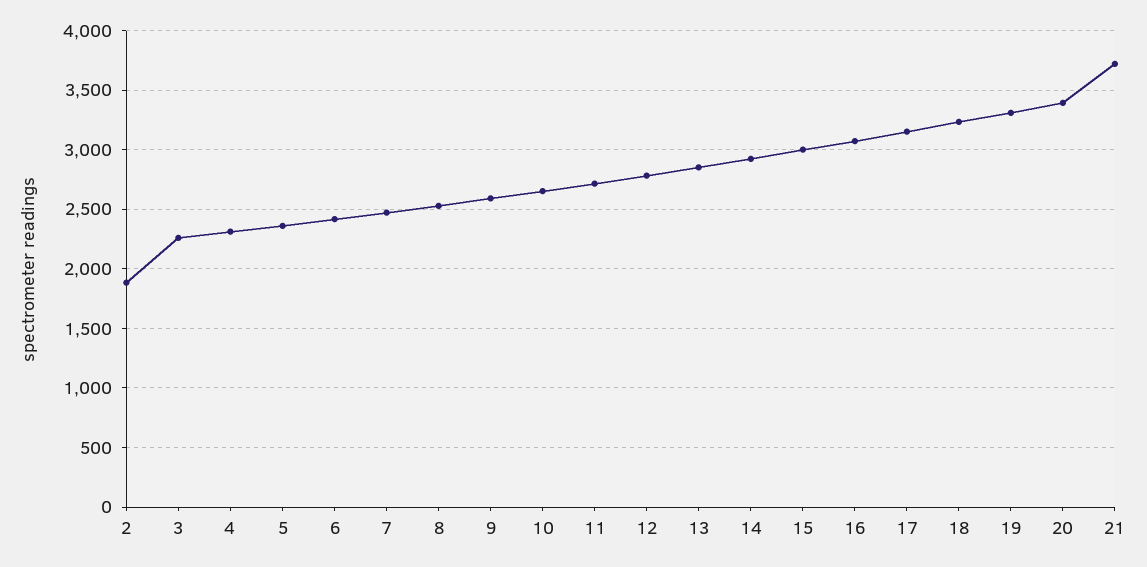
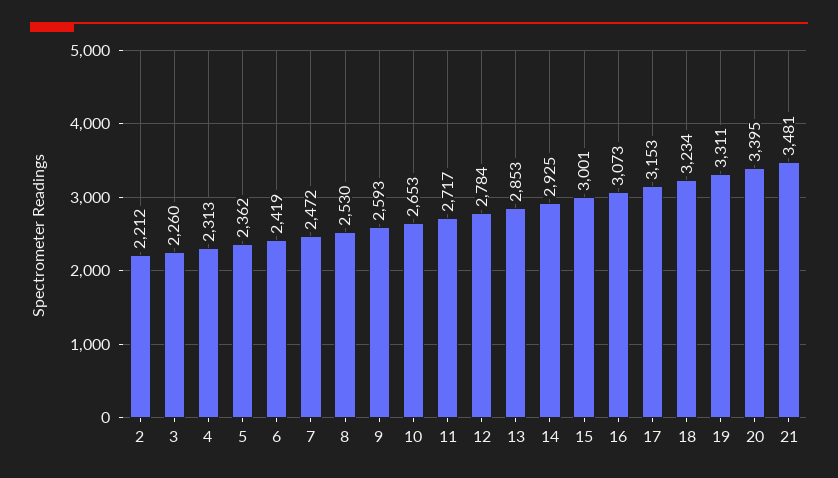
  {
-   "2": 1900,
+   "2": 2212,
    "3": 2260,
    "4": 2313,
    "5": 2362,
    "6": 2419,
    "7": 2472,
    "8": 2530,
    "9": 2593,
    "10": 2653,
    "11": 2717,
    "12": 2784,
    "13": 2853,
    "14": 2925,
    "15": 3001,
    "16": 3073,
    "17": 3153,
    "18": 3234,
    "19": 3311,
    "20": 3395,
-   "21": 3700
+   "21": 3481
  }

